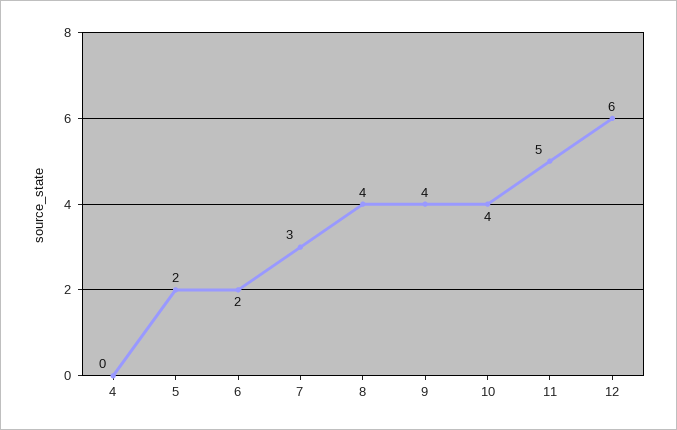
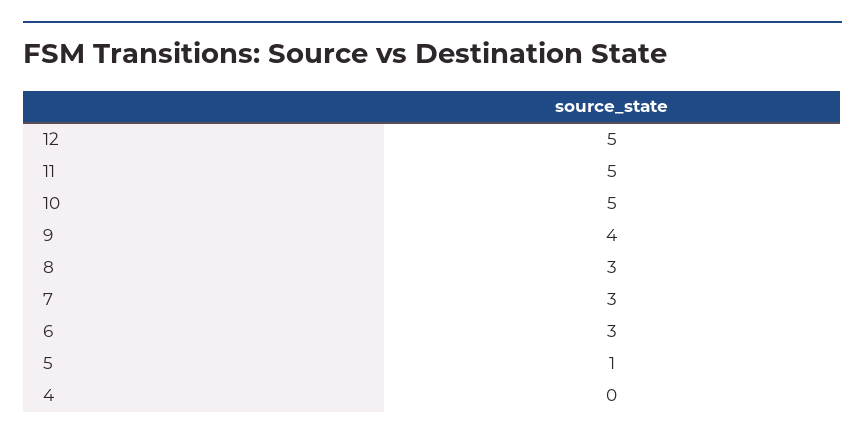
  {
    "4": 0,
-   "5": 2,
+   "5": 1,
-   "6": 2,
+   "6": 3,
    "7": 3,
-   "8": 4,
+   "8": 3,
    "9": 4,
-   "10": 4,
+   "10": 5,
    "11": 5,
-   "12": 6
+   "12": 5
  }

